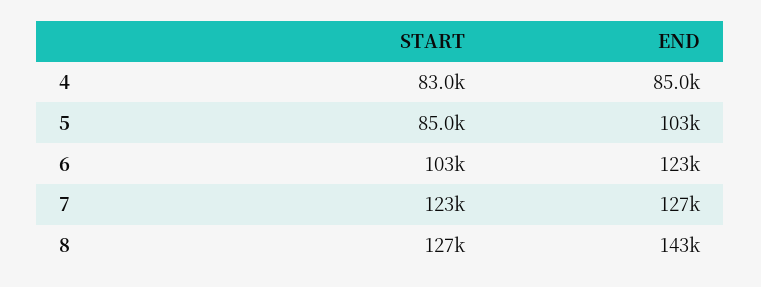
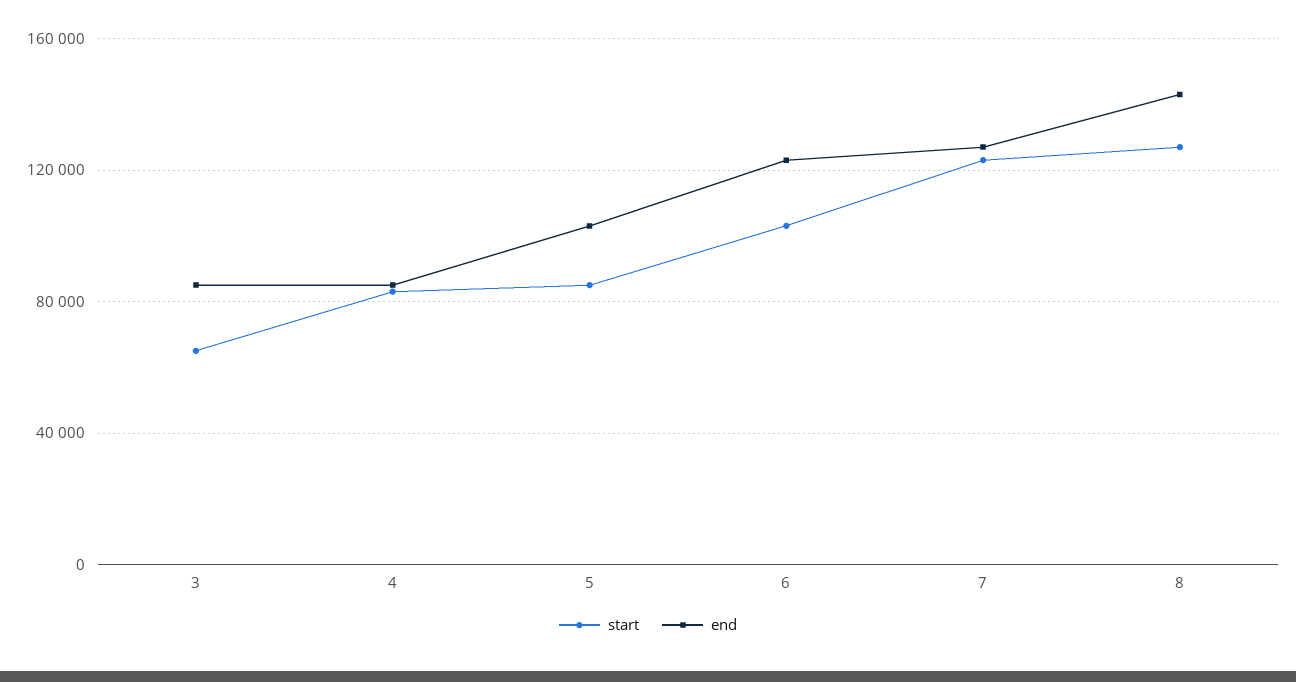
  {
    "START": {
      "4": 83000,
      "5": 85000,
      "6": 103000,
      "7": 123000,
-     "8": 127000
+     "8": 127000,
+     "3": 65000
    },
    "END": {
      "4": 85000,
      "5": 103000,
      "6": 123000,
      "7": 127000,
-     "8": 143000
+     "8": 143000,
+     "3": 85000
    }
  }

